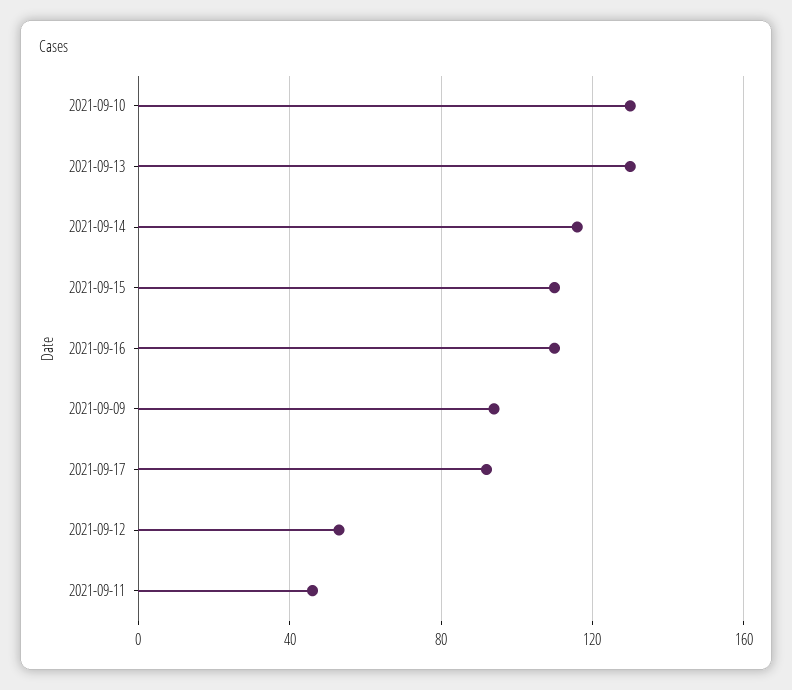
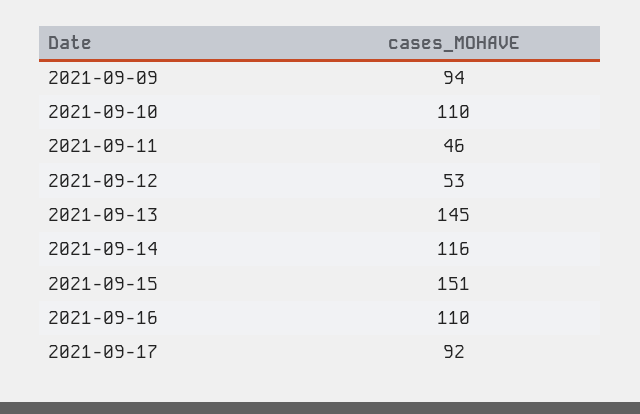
  {
-   "2021-09-10": 130,
+   "2021-09-10": 110,
-   "2021-09-13": 130,
+   "2021-09-13": 145,
    "2021-09-14": 116,
-   "2021-09-15": 110,
+   "2021-09-15": 151,
    "2021-09-16": 110,
    "2021-09-09": 94,
    "2021-09-17": 92,
    "2021-09-12": 53,
    "2021-09-11": 46
  }

